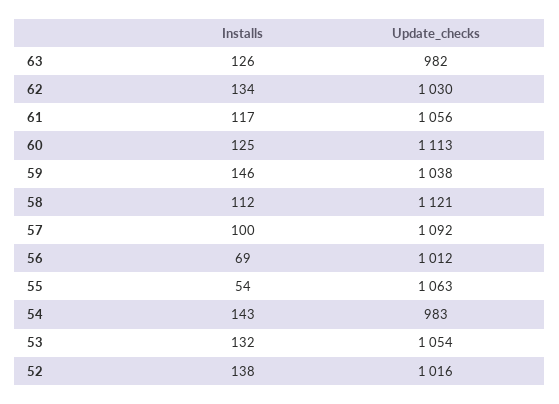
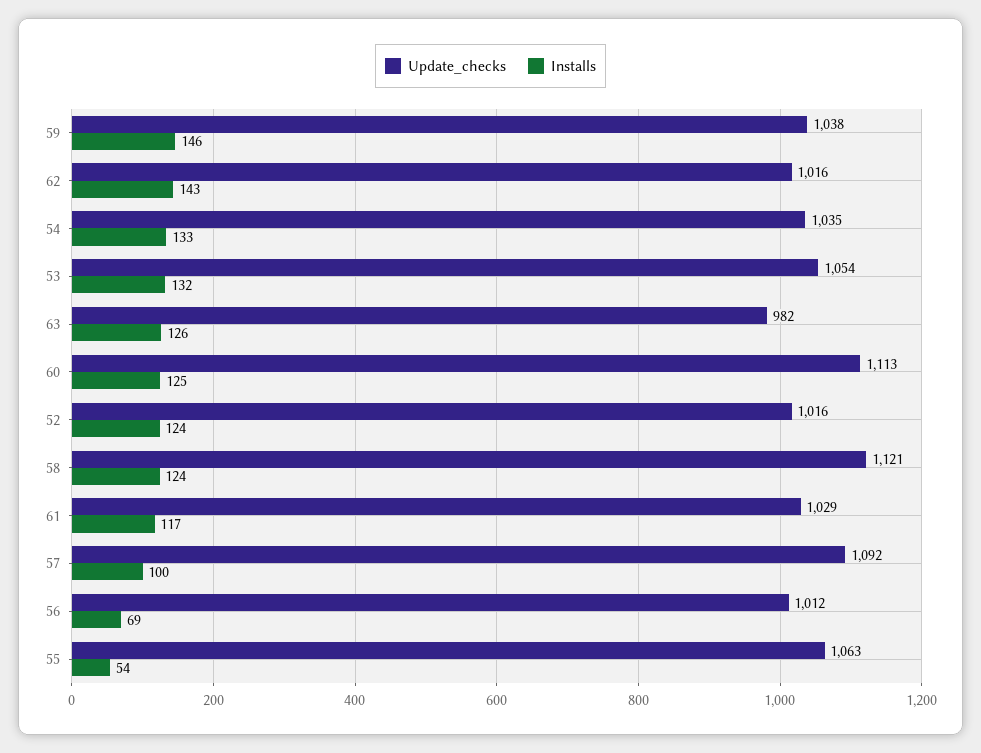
  {
    "Installs": {
      "63": 126,
-     "62": 134,
+     "62": 143,
      "61": 117,
      "60": 125,
      "59": 146,
-     "58": 112,
+     "58": 124,
      "57": 100,
      "56": 69,
      "55": 54,
-     "54": 143,
+     "54": 133,
      "53": 132,
-     "52": 138
+     "52": 124
    },
    "Update_checks": {
      "63": 982,
-     "62": 1030,
+     "62": 1016,
-     "61": 1056,
+     "61": 1029,
      "60": 1113,
      "59": 1038,
      "58": 1121,
      "57": 1092,
      "56": 1012,
      "55": 1063,
-     "54": 983,
+     "54": 1035,
      "53": 1054,
      "52": 1016
    }
  }

